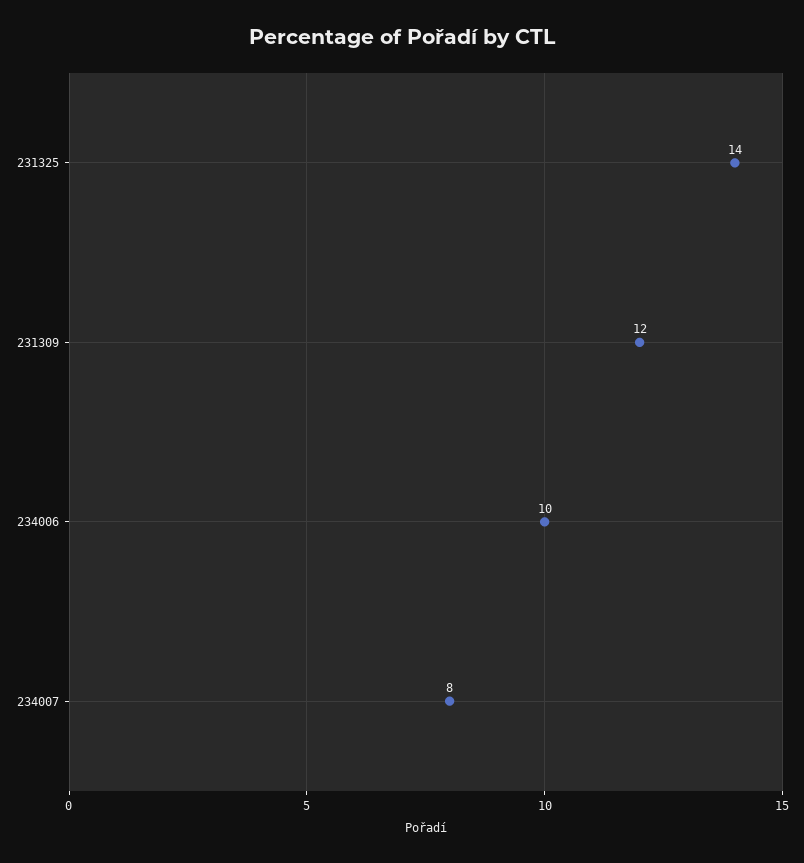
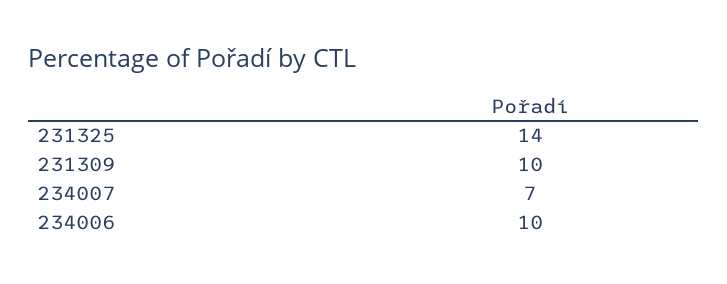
  {
    "231325": 14,
-   "231309": 12,
+   "231309": 10,
    "234006": 10,
-   "234007": 8
+   "234007": 7
  }

